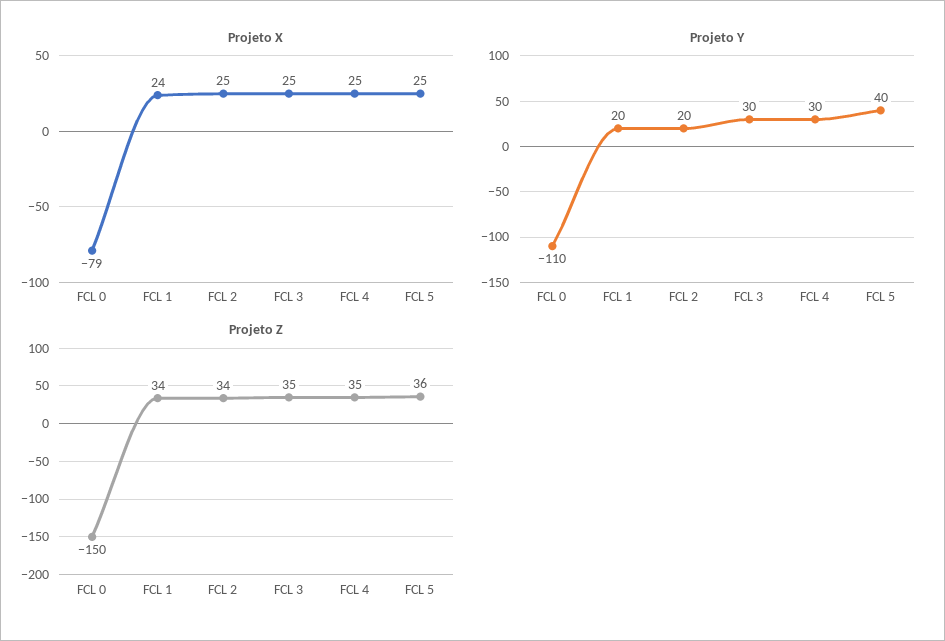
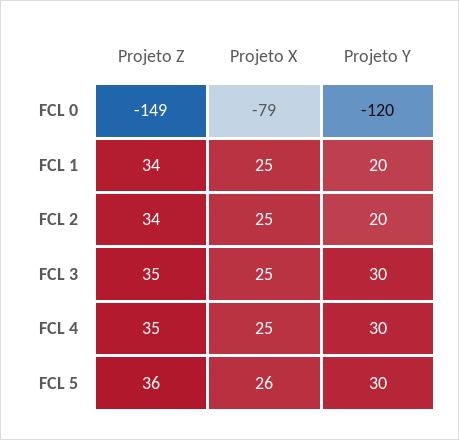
  {
    "Projeto X": {
      "FCL 0": -79,
-     "FCL 1": 24,
+     "FCL 1": 25,
      "FCL 2": 25,
      "FCL 3": 25,
      "FCL 4": 25,
-     "FCL 5": 25
+     "FCL 5": 26
    },
    "Projeto Y": {
-     "FCL 0": -110,
+     "FCL 0": -120,
      "FCL 1": 20,
      "FCL 2": 20,
      "FCL 3": 30,
      "FCL 4": 30,
-     "FCL 5": 40
+     "FCL 5": 30
    },
    "Projeto Z": {
-     "FCL 0": -150,
+     "FCL 0": -149,
      "FCL 1": 34,
      "FCL 2": 34,
      "FCL 3": 35,
      "FCL 4": 35,
      "FCL 5": 36
    }
  }

